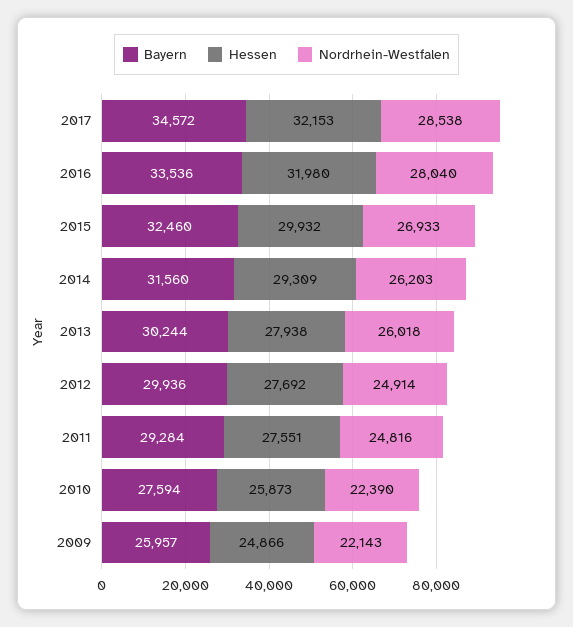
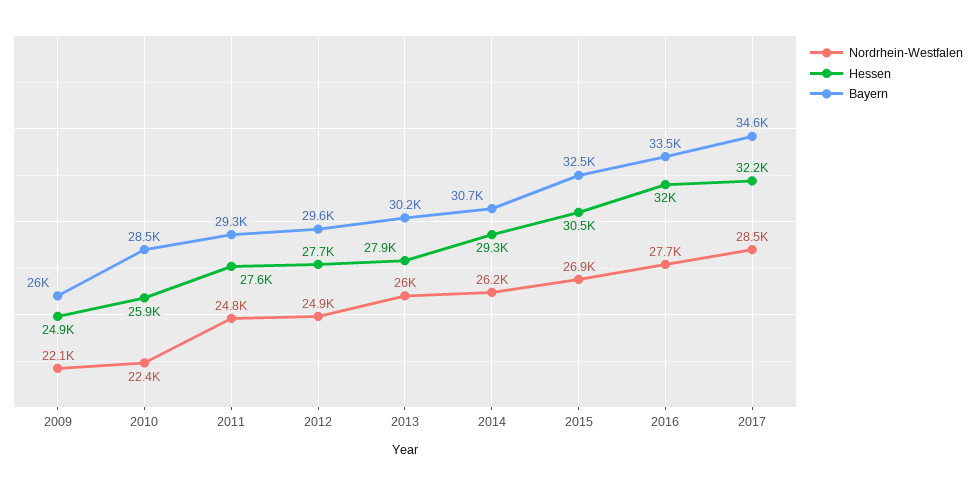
  {
    "Bayern": {
      "2017": 34572,
      "2016": 33536,
      "2015": 32460,
-     "2014": 31560,
+     "2014": 30700,
      "2013": 30244,
-     "2012": 29936,
+     "2012": 29600,
      "2011": 29284,
-     "2010": 27594,
+     "2010": 28500,
      "2009": 25957
    },
    "Hessen": {
      "2017": 32153,
      "2016": 31980,
-     "2015": 29932,
+     "2015": 30500,
      "2014": 29309,
      "2013": 27938,
      "2012": 27692,
      "2011": 27551,
      "2010": 25873,
      "2009": 24866
    },
    "Nordrhein-Westfalen": {
      "2017": 28538,
-     "2016": 28040,
+     "2016": 27700,
      "2015": 26933,
      "2014": 26203,
      "2013": 26018,
      "2012": 24914,
      "2011": 24816,
      "2010": 22390,
      "2009": 22143
    }
  }

